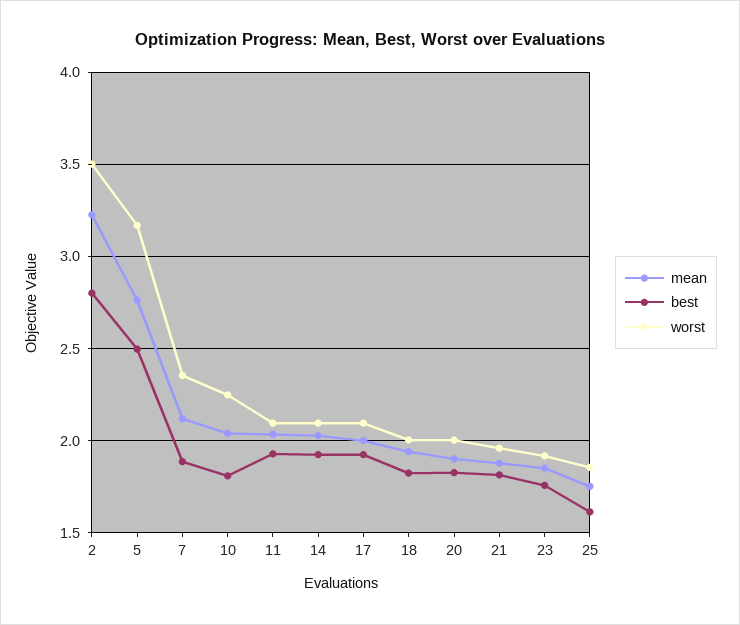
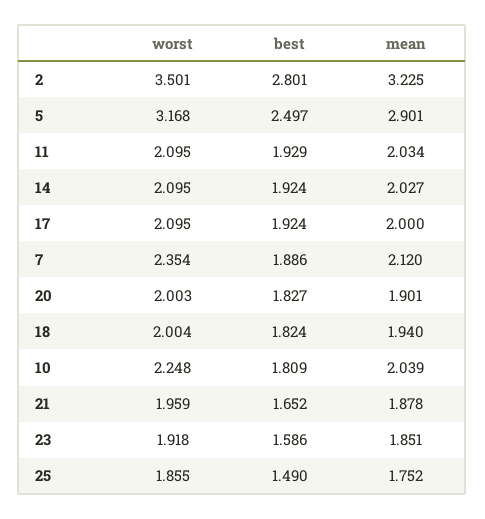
  {
    "mean": {
      "2": 3.225,
-     "5": 2.75,
+     "5": 2.901,
      "7": 2.12,
      "10": 2.039,
      "11": 2.034,
      "14": 2.027,
      "17": 2,
      "18": 1.94,
      "20": 1.901,
      "21": 1.878,
      "23": 1.851,
      "25": 1.752
    },
    "best": {
      "2": 2.801,
      "5": 2.497,
      "7": 1.886,
      "10": 1.809,
      "11": 1.929,
      "14": 1.924,
      "17": 1.924,
      "18": 1.824,
      "20": 1.827,
-     "21": 1.8,
+     "21": 1.652,
-     "23": 1.75,
+     "23": 1.586,
-     "25": 1.6
+     "25": 1.49
    },
    "worst": {
      "2": 3.501,
      "5": 3.168,
      "7": 2.354,
      "10": 2.248,
      "11": 2.095,
      "14": 2.095,
      "17": 2.095,
      "18": 2.004,
      "20": 2.003,
      "21": 1.959,
      "23": 1.918,
      "25": 1.855
    }
  }

